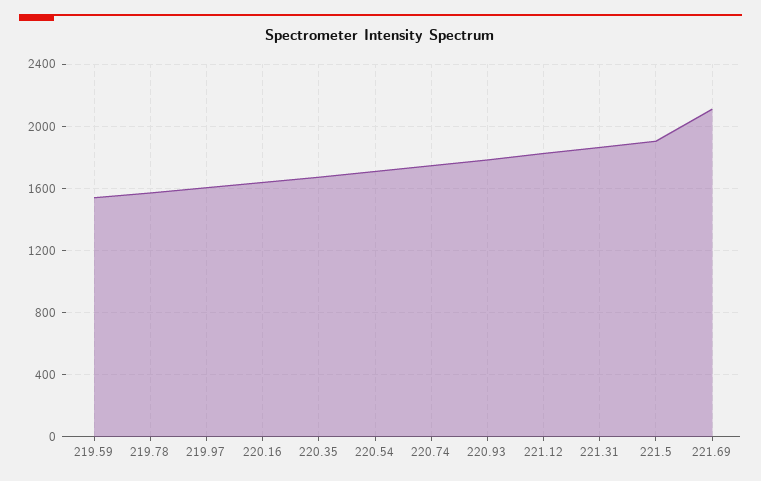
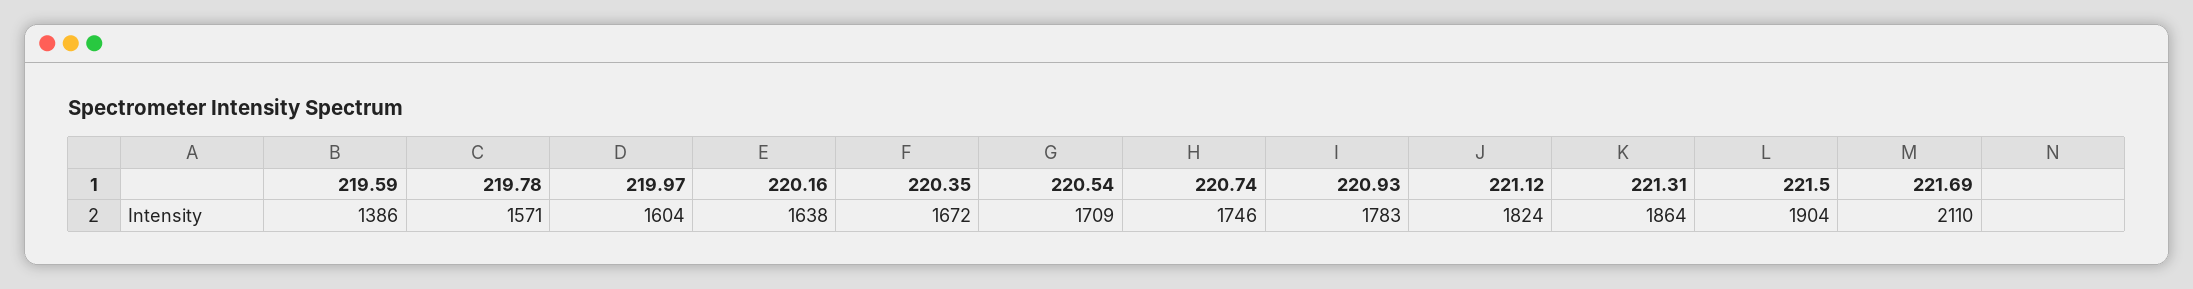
  {
-   "219.59": 1550,
+   "219.59": 1386,
    "219.78": 1571,
    "219.97": 1604,
    "220.16": 1638,
    "220.35": 1672,
    "220.54": 1709,
    "220.74": 1746,
    "220.93": 1783,
    "221.12": 1824,
    "221.31": 1864,
    "221.5": 1904,
    "221.69": 2110
  }

